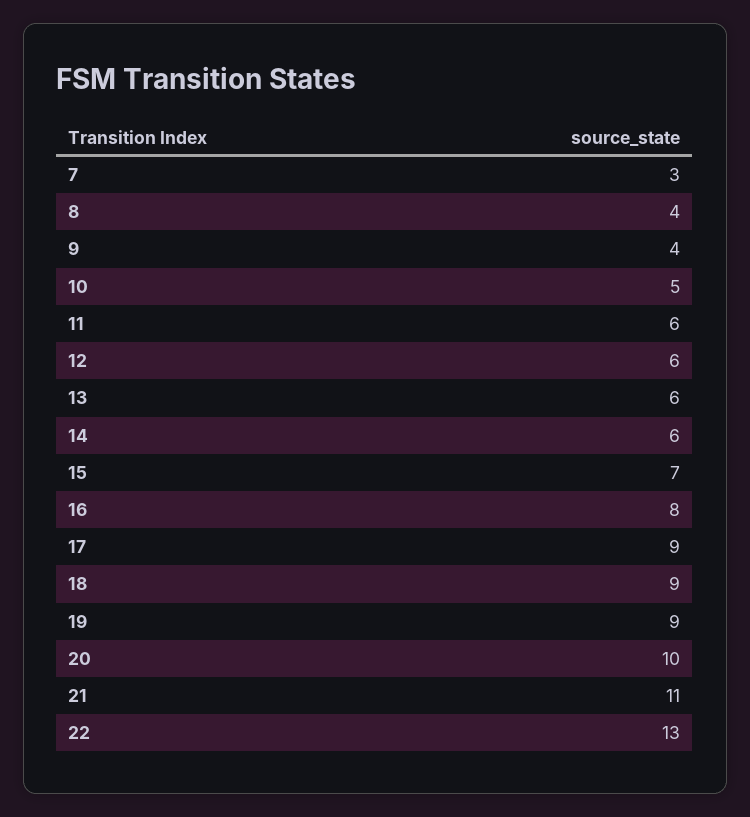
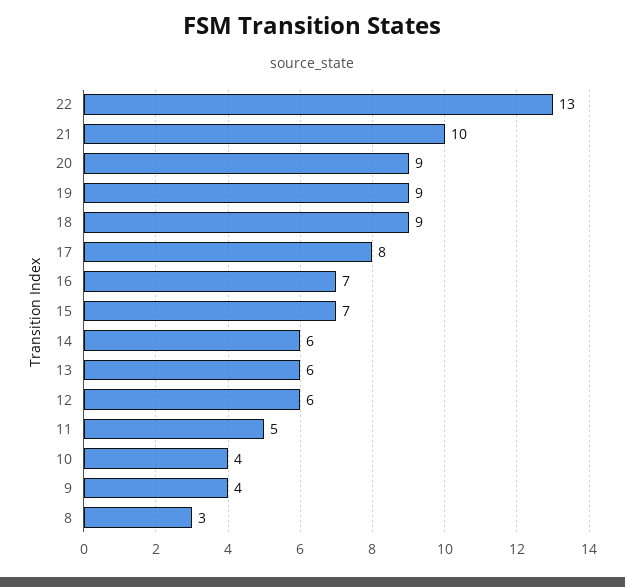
  {
-   "7": 3,
-   "8": 4,
+   "8": 3,
    "9": 4,
-   "10": 5,
+   "10": 4,
-   "11": 6,
+   "11": 5,
    "12": 6,
    "13": 6,
    "14": 6,
    "15": 7,
-   "16": 8,
+   "16": 7,
-   "17": 9,
+   "17": 8,
    "18": 9,
    "19": 9,
-   "20": 10,
+   "20": 9,
-   "21": 11,
+   "21": 10,
    "22": 13
  }

